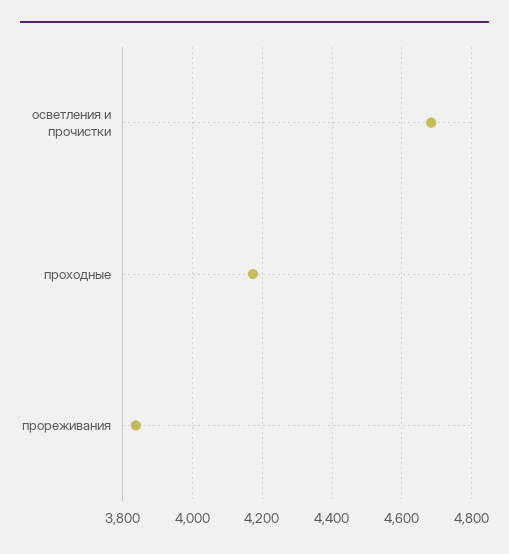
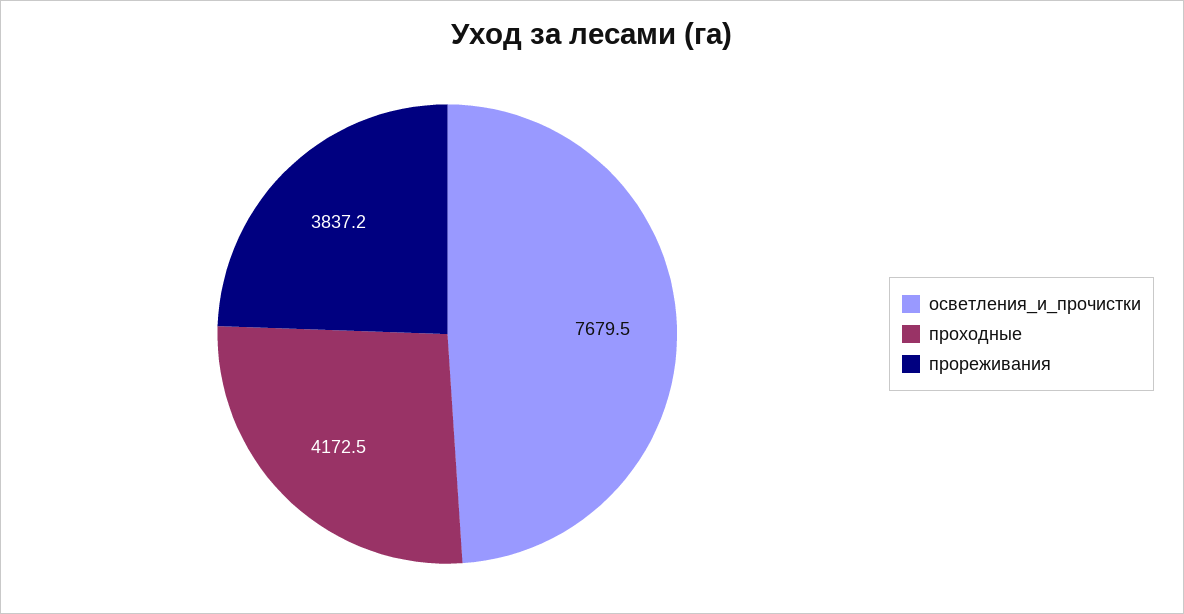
  {
-   "осветления и прочистки": 4680,
+   "осветления и прочистки": 7679.5,
    "проходные": 4172.5,
    "прореживания": 3837.2
  }

